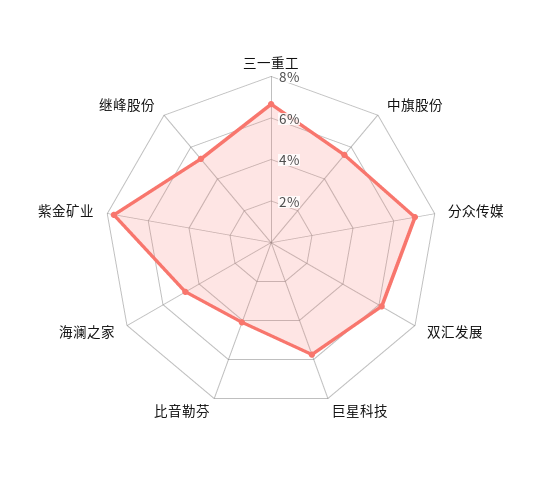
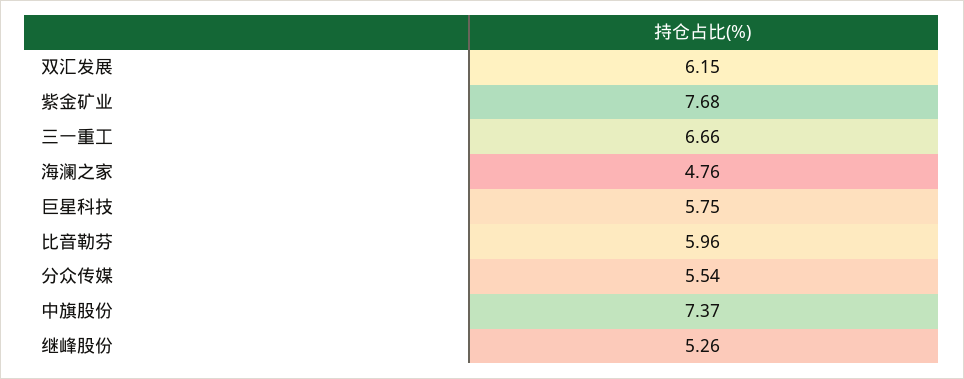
  {
    "三一重工": 6.66,
-   "中旗股份": 5.5,
+   "中旗股份": 7.37,
-   "分众传媒": 7,
+   "分众传媒": 5.54,
    "双汇发展": 6.15,
    "巨星科技": 5.75,
-   "比音勒芬": 4,
+   "比音勒芬": 5.96,
    "海澜之家": 4.76,
    "紫金矿业": 7.68,
    "继峰股份": 5.26
  }

